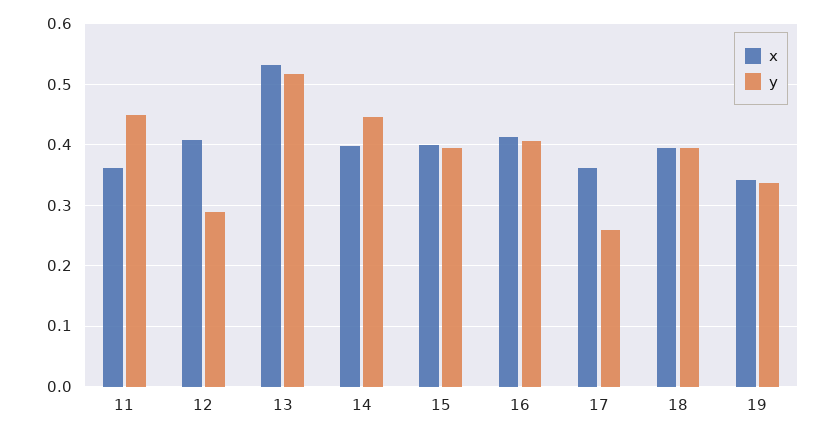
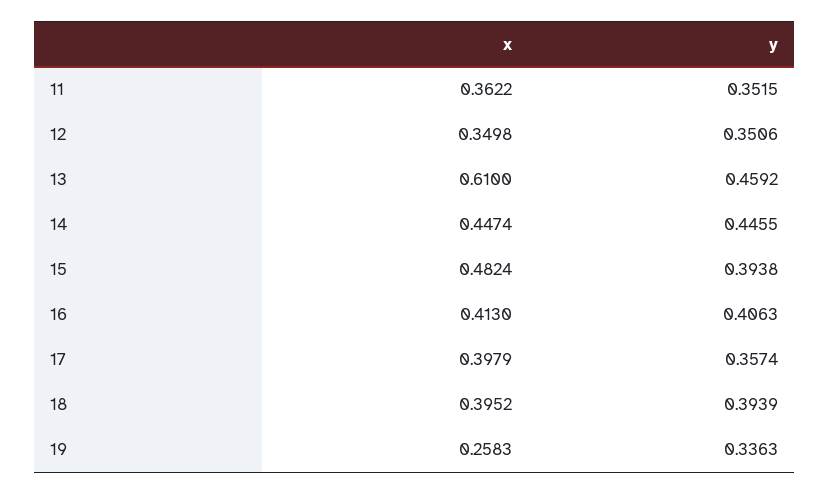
  {
    "x": {
      "11": 0.3622,
-     "12": 0.41,
+     "12": 0.3498,
-     "13": 0.53,
+     "13": 0.61,
-     "14": 0.4,
+     "14": 0.4474,
-     "15": 0.4,
+     "15": 0.4824,
      "16": 0.413,
-     "17": 0.36,
+     "17": 0.3979,
      "18": 0.3952,
-     "19": 0.34
+     "19": 0.2583
    },
    "y": {
-     "11": 0.45,
+     "11": 0.3515,
-     "12": 0.29,
+     "12": 0.3506,
-     "13": 0.52,
+     "13": 0.4592,
      "14": 0.4455,
      "15": 0.3938,
      "16": 0.4063,
-     "17": 0.26,
+     "17": 0.3574,
      "18": 0.3939,
      "19": 0.3363
    }
  }

